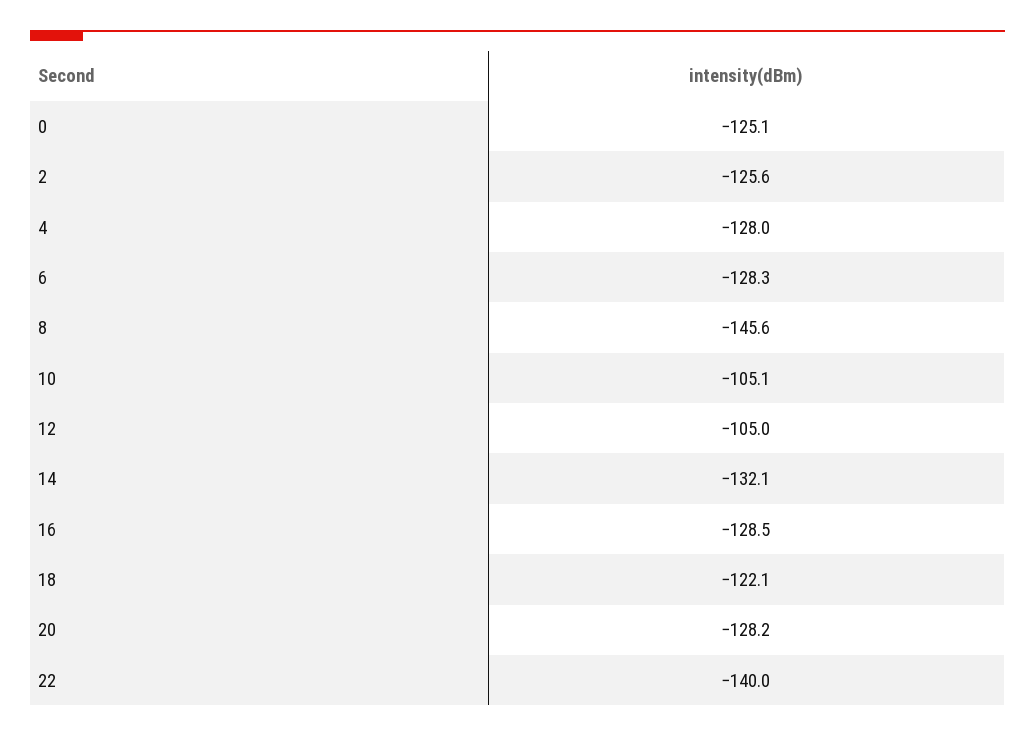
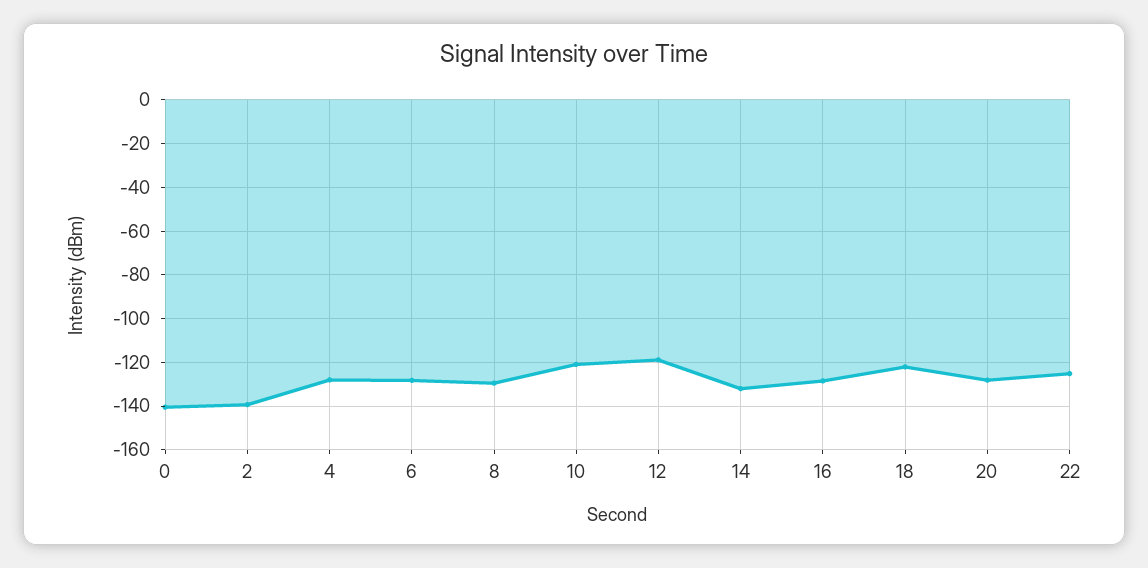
  {
-   "0": -125.1,
+   "0": -140,
-   "2": -125.6,
+   "2": -140,
    "4": -128,
    "6": -128.3,
-   "8": -145.6,
+   "8": -130,
-   "10": -105.1,
+   "10": -120,
-   "12": -105,
+   "12": -120,
    "14": -132.1,
    "16": -128.5,
    "18": -122.1,
    "20": -128.2,
-   "22": -140
+   "22": -125
  }

